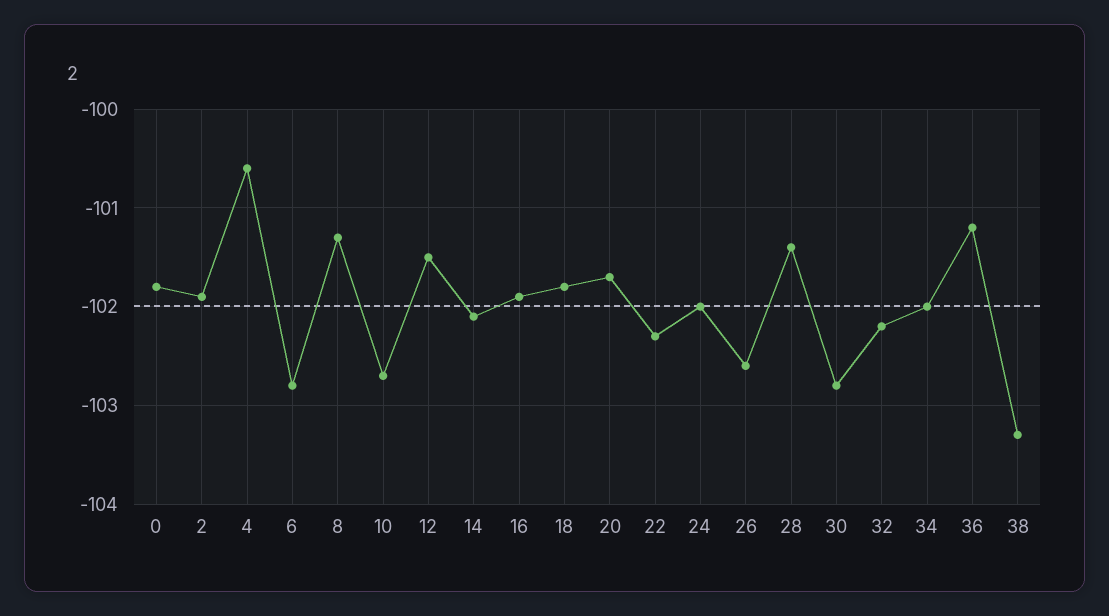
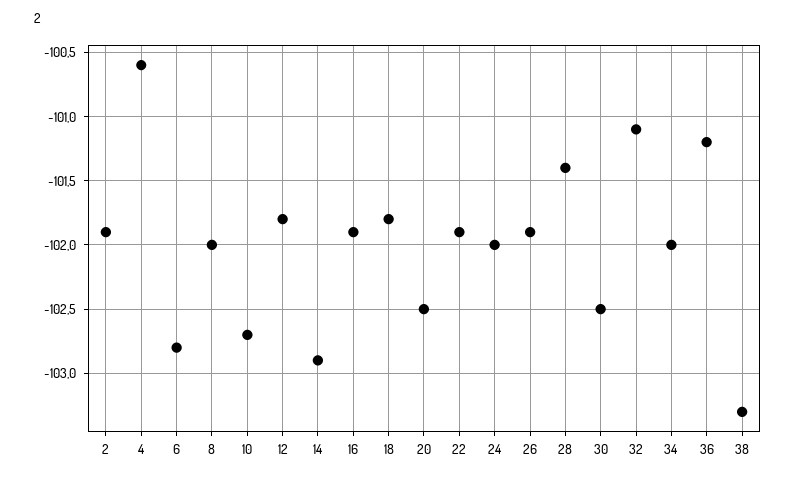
  {
-   "0": -101.8,
    "2": -101.9,
    "4": -100.6,
    "6": -102.8,
-   "8": -101.3,
+   "8": -102,
    "10": -102.7,
-   "12": -101.5,
+   "12": -101.8,
-   "14": -102.1,
+   "14": -102.9,
    "16": -101.9,
    "18": -101.8,
-   "20": -101.7,
+   "20": -102.5,
-   "22": -102.3,
+   "22": -101.9,
    "24": -102,
-   "26": -102.6,
+   "26": -101.9,
    "28": -101.4,
-   "30": -102.8,
+   "30": -102.5,
-   "32": -102.2,
+   "32": -101.1,
    "34": -102,
    "36": -101.2,
    "38": -103.3
  }

